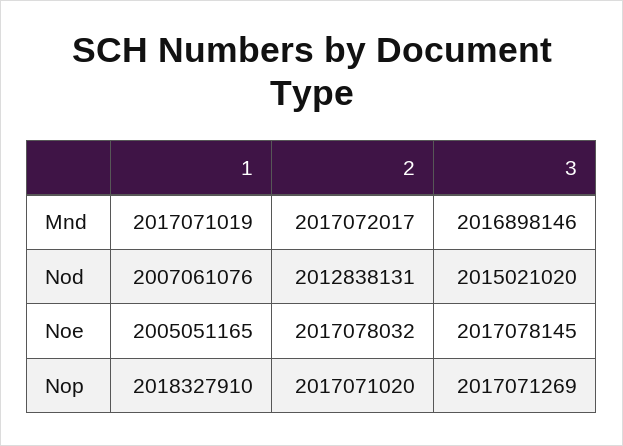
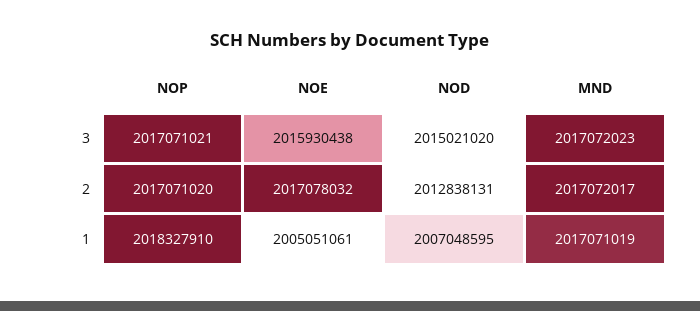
  {
    "1": {
      "Mnd": 2017071019,
-     "Nod": 2007061076,
+     "Nod": 2007048595,
-     "Noe": 2005051165,
+     "Noe": 2005051061,
      "Nop": 2018327910
    },
    "2": {
      "Mnd": 2017072017,
      "Nod": 2012838131,
      "Noe": 2017078032,
      "Nop": 2017071020
    },
    "3": {
-     "Mnd": 2016898146,
+     "Mnd": 2017072023,
      "Nod": 2015021020,
-     "Noe": 2017078145,
+     "Noe": 2015930438,
-     "Nop": 2017071269
+     "Nop": 2017071021
    }
  }

